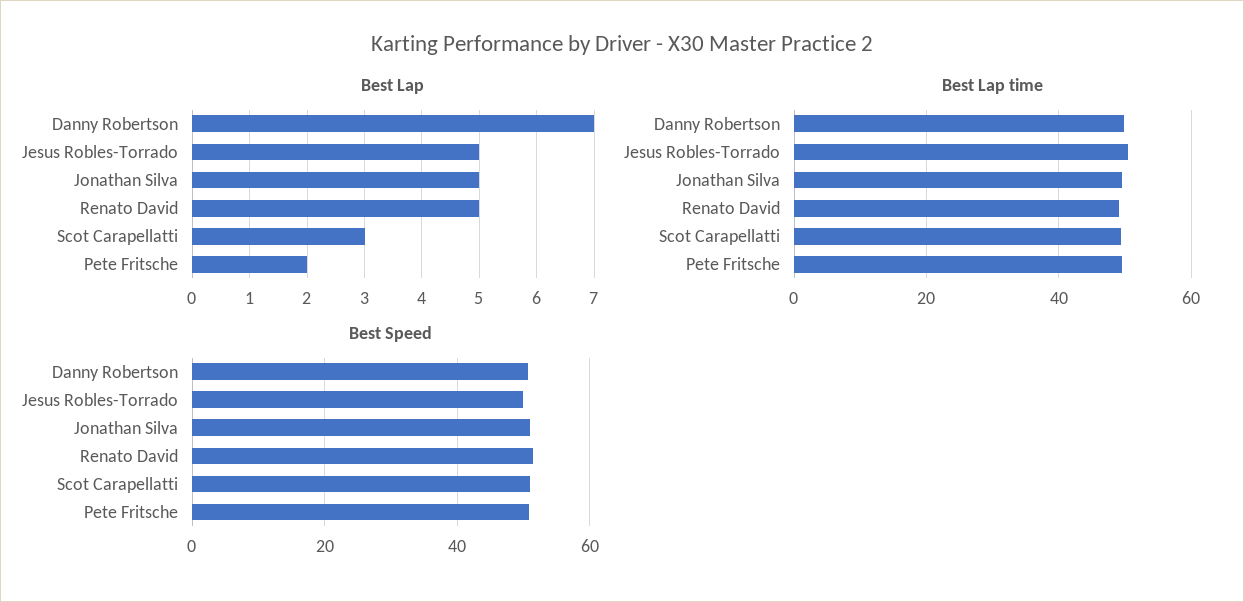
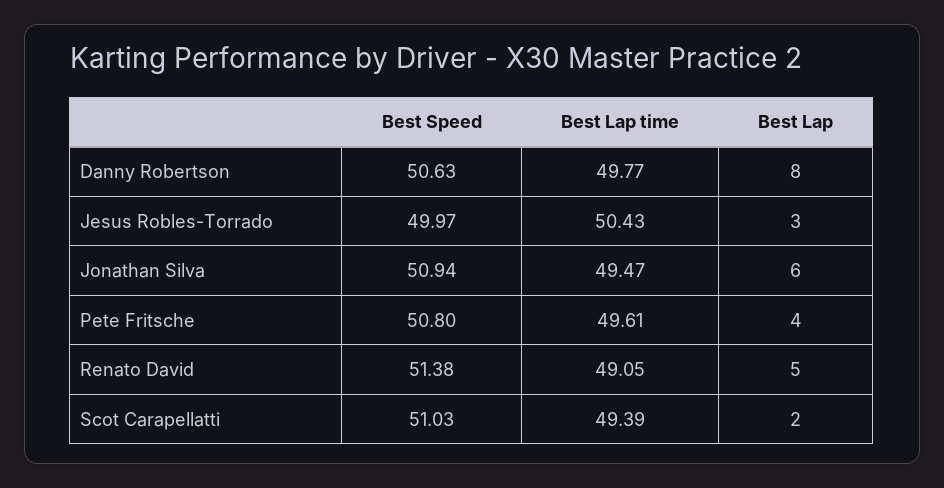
  {
    "Best Lap": {
-     "Danny Robertson": 7,
+     "Danny Robertson": 8,
-     "Jesus Robles-Torrado": 5,
+     "Jesus Robles-Torrado": 3,
-     "Jonathan Silva": 5,
+     "Jonathan Silva": 6,
      "Renato David": 5,
-     "Scot Carapellatti": 3,
+     "Scot Carapellatti": 2,
-     "Pete Fritsche": 2
+     "Pete Fritsche": 4
    },
    "Best Lap time": {
      "Danny Robertson": 49.77,
      "Jesus Robles-Torrado": 50.43,
      "Jonathan Silva": 49.47,
      "Renato David": 49.05,
      "Scot Carapellatti": 49.39,
      "Pete Fritsche": 49.61
    },
    "Best Speed": {
      "Danny Robertson": 50.63,
      "Jesus Robles-Torrado": 49.97,
      "Jonathan Silva": 50.94,
      "Renato David": 51.38,
      "Scot Carapellatti": 51.03,
      "Pete Fritsche": 50.8
    }
  }

